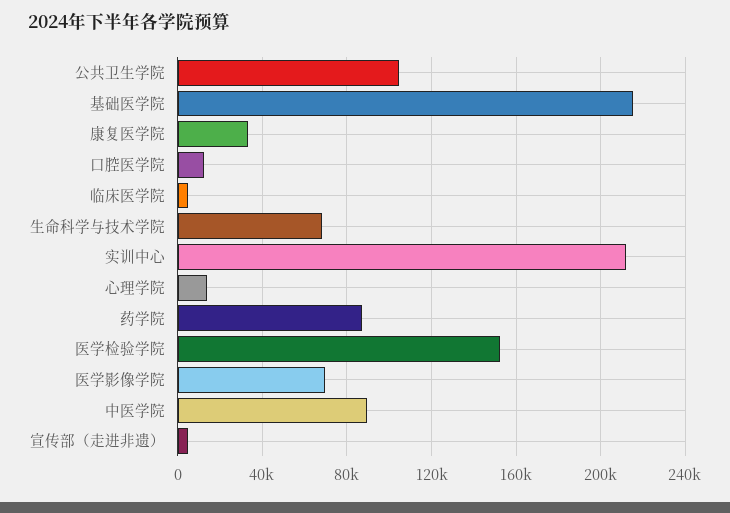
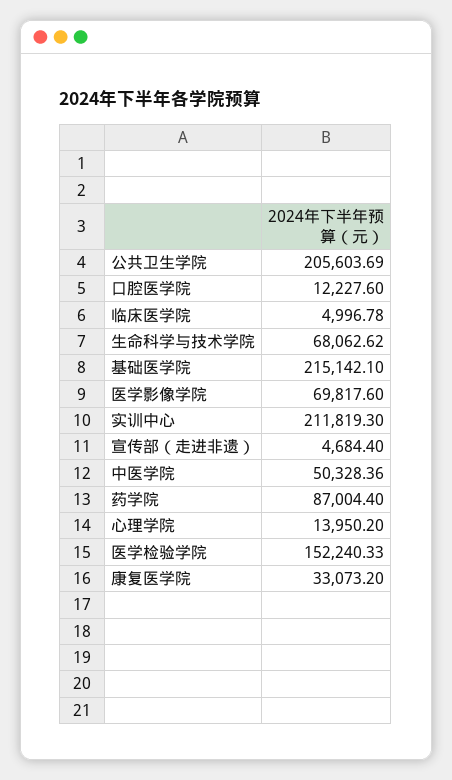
  {
-   "公共卫生学院": 105000,
+   "公共卫生学院": 205603.69,
    "基础医学院": 215142.1,
    "康复医学院": 33073.2,
    "口腔医学院": 12227.6,
    "临床医学院": 4996.78,
    "生命科学与技术学院": 68062.62,
    "实训中心": 211819.3,
    "心理学院": 13950.2,
    "药学院": 87004.4,
    "医学检验学院": 152240.33,
    "医学影像学院": 69817.6,
-   "中医学院": 90000,
+   "中医学院": 50328.36,
    "宣传部（走进非遗）": 4684.4
  }

